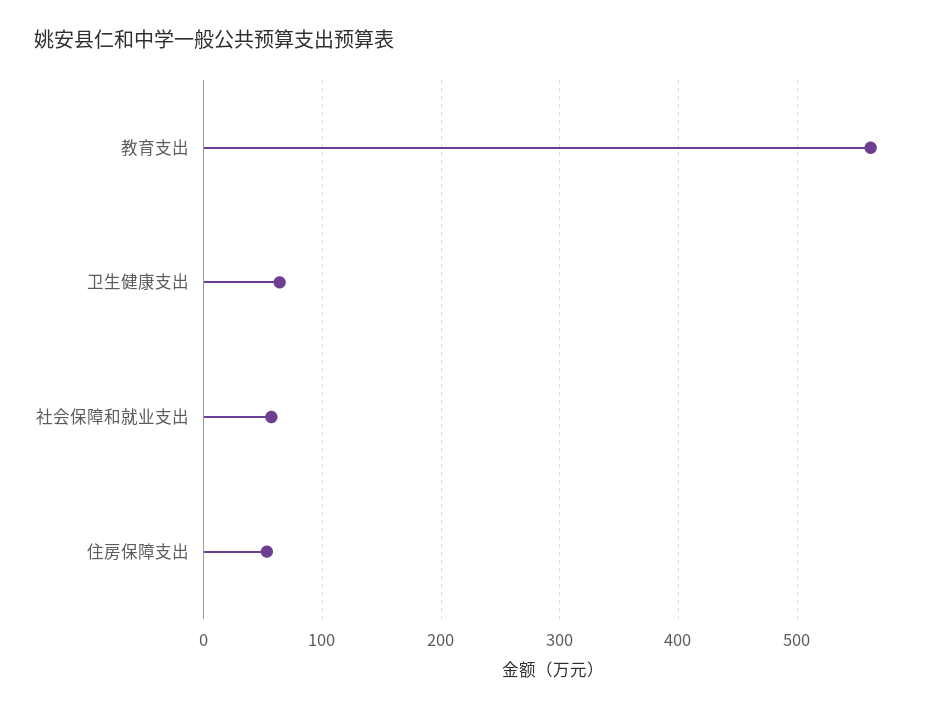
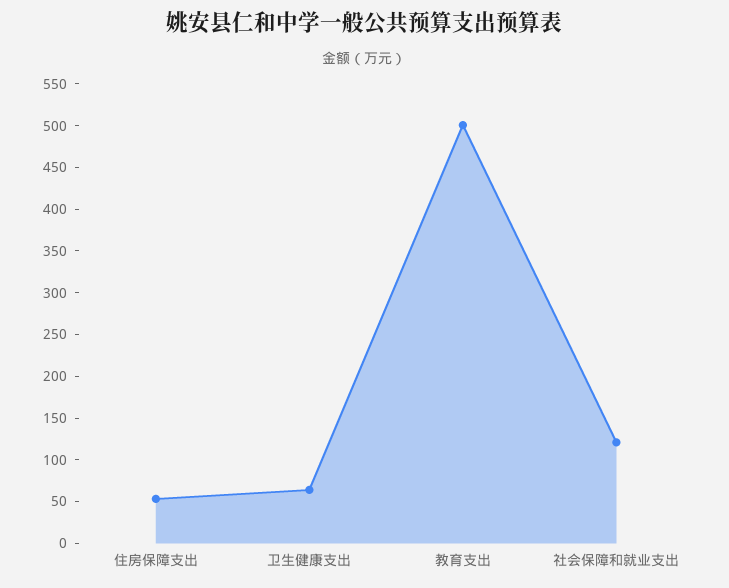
  {
-   "教育支出": 560,
+   "教育支出": 500,
    "卫生健康支出": 60,
-   "社会保障和就业支出": 60,
+   "社会保障和就业支出": 120,
    "住房保障支出": 50
  }

